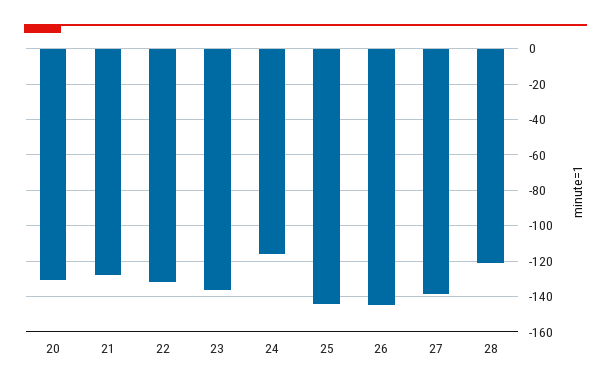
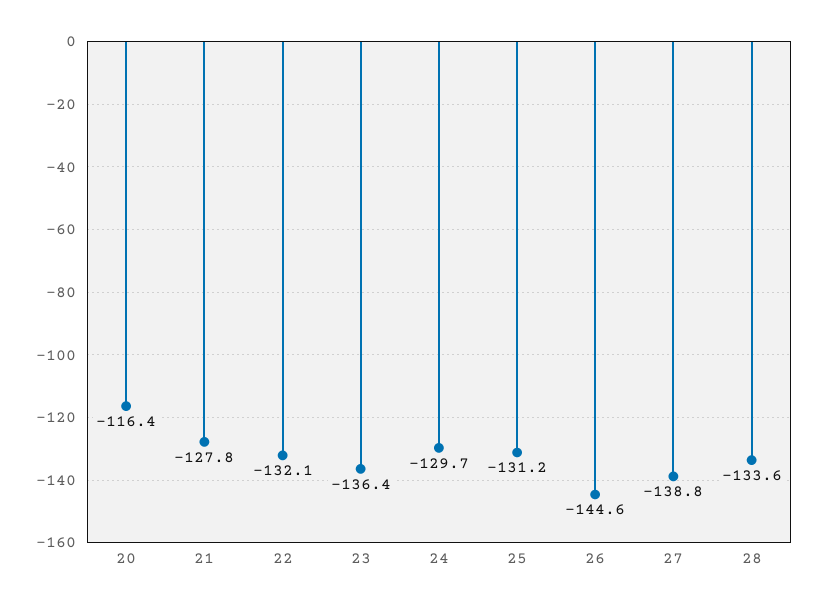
  {
-   "20": -130,
+   "20": -116.4,
    "21": -127.8,
    "22": -132.1,
    "23": -136.4,
-   "24": -115,
+   "24": -129.7,
-   "25": -145,
+   "25": -131.2,
    "26": -144.6,
    "27": -138.8,
-   "28": -120
+   "28": -133.6
  }

